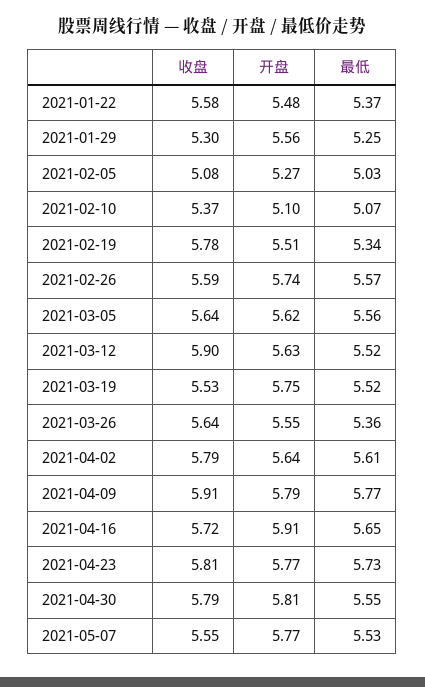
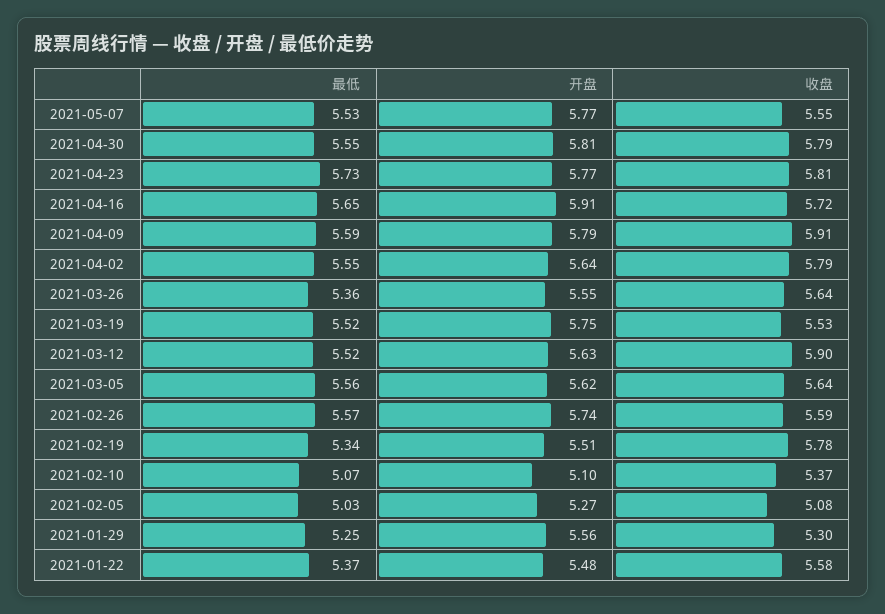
  {
    "收盘": {
      "2021-01-22": 5.58,
      "2021-01-29": 5.3,
      "2021-02-05": 5.08,
      "2021-02-10": 5.37,
      "2021-02-19": 5.78,
      "2021-02-26": 5.59,
      "2021-03-05": 5.64,
      "2021-03-12": 5.9,
      "2021-03-19": 5.53,
      "2021-03-26": 5.64,
      "2021-04-02": 5.79,
      "2021-04-09": 5.91,
      "2021-04-16": 5.72,
      "2021-04-23": 5.81,
      "2021-04-30": 5.79,
      "2021-05-07": 5.55
    },
    "开盘": {
      "2021-01-22": 5.48,
      "2021-01-29": 5.56,
      "2021-02-05": 5.27,
      "2021-02-10": 5.1,
      "2021-02-19": 5.51,
      "2021-02-26": 5.74,
      "2021-03-05": 5.62,
      "2021-03-12": 5.63,
      "2021-03-19": 5.75,
      "2021-03-26": 5.55,
      "2021-04-02": 5.64,
      "2021-04-09": 5.79,
      "2021-04-16": 5.91,
      "2021-04-23": 5.77,
      "2021-04-30": 5.81,
      "2021-05-07": 5.77
    },
    "最低": {
      "2021-01-22": 5.37,
      "2021-01-29": 5.25,
      "2021-02-05": 5.03,
      "2021-02-10": 5.07,
      "2021-02-19": 5.34,
      "2021-02-26": 5.57,
      "2021-03-05": 5.56,
      "2021-03-12": 5.52,
      "2021-03-19": 5.52,
      "2021-03-26": 5.36,
-     "2021-04-02": 5.61,
+     "2021-04-02": 5.55,
-     "2021-04-09": 5.77,
+     "2021-04-09": 5.59,
      "2021-04-16": 5.65,
      "2021-04-23": 5.73,
      "2021-04-30": 5.55,
      "2021-05-07": 5.53
    }
  }

